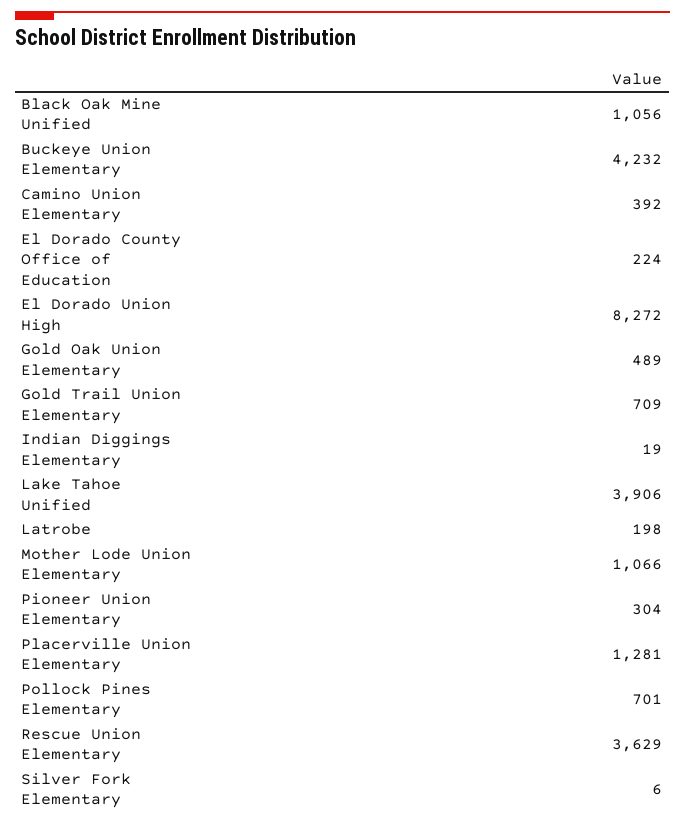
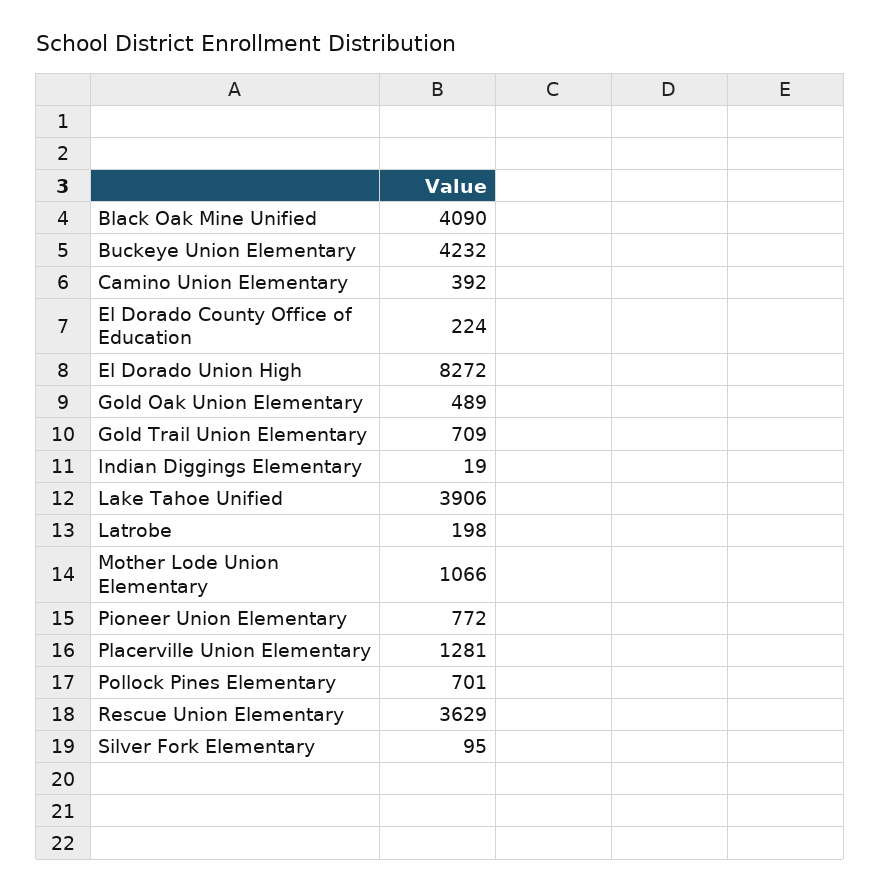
  {
-   "Black Oak Mine Unified": 1056,
+   "Black Oak Mine Unified": 4090,
    "Buckeye Union Elementary": 4232,
    "Camino Union Elementary": 392,
    "El Dorado County Office of Education": 224,
    "El Dorado Union High": 8272,
    "Gold Oak Union Elementary": 489,
    "Gold Trail Union Elementary": 709,
    "Indian Diggings Elementary": 19,
    "Lake Tahoe Unified": 3906,
    "Latrobe": 198,
    "Mother Lode Union Elementary": 1066,
-   "Pioneer Union Elementary": 304,
+   "Pioneer Union Elementary": 772,
    "Placerville Union Elementary": 1281,
    "Pollock Pines Elementary": 701,
    "Rescue Union Elementary": 3629,
-   "Silver Fork Elementary": 6
+   "Silver Fork Elementary": 95
  }

